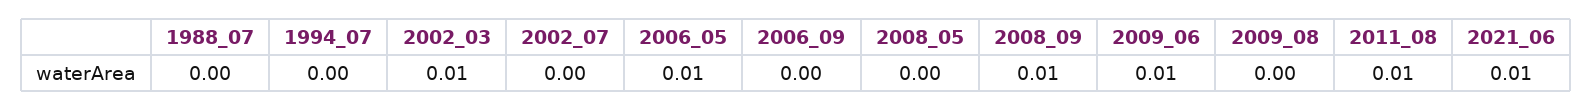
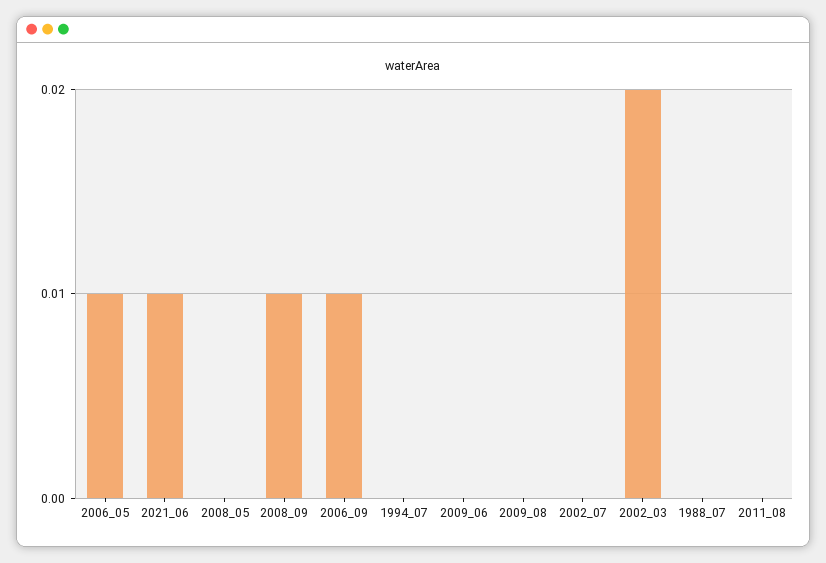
  {
    "1988_07": 0,
    "1994_07": 0,
-   "2002_03": 0.01,
+   "2002_03": 0.02,
    "2002_07": 0,
    "2006_05": 0.01,
-   "2006_09": 0,
+   "2006_09": 0.01,
    "2008_05": 0,
    "2008_09": 0.01,
-   "2009_06": 0.01,
+   "2009_06": 0,
    "2009_08": 0,
-   "2011_08": 0.01,
+   "2011_08": 0,
    "2021_06": 0.01
  }

